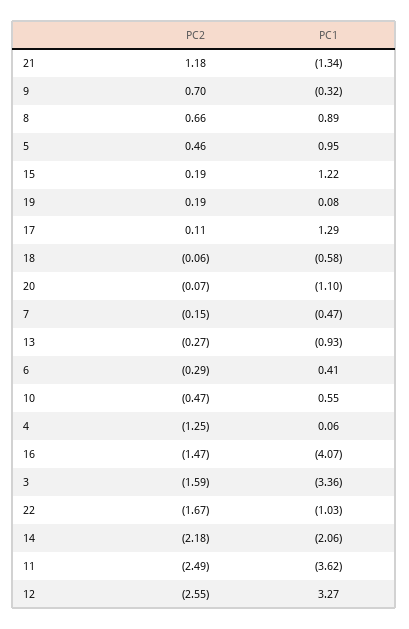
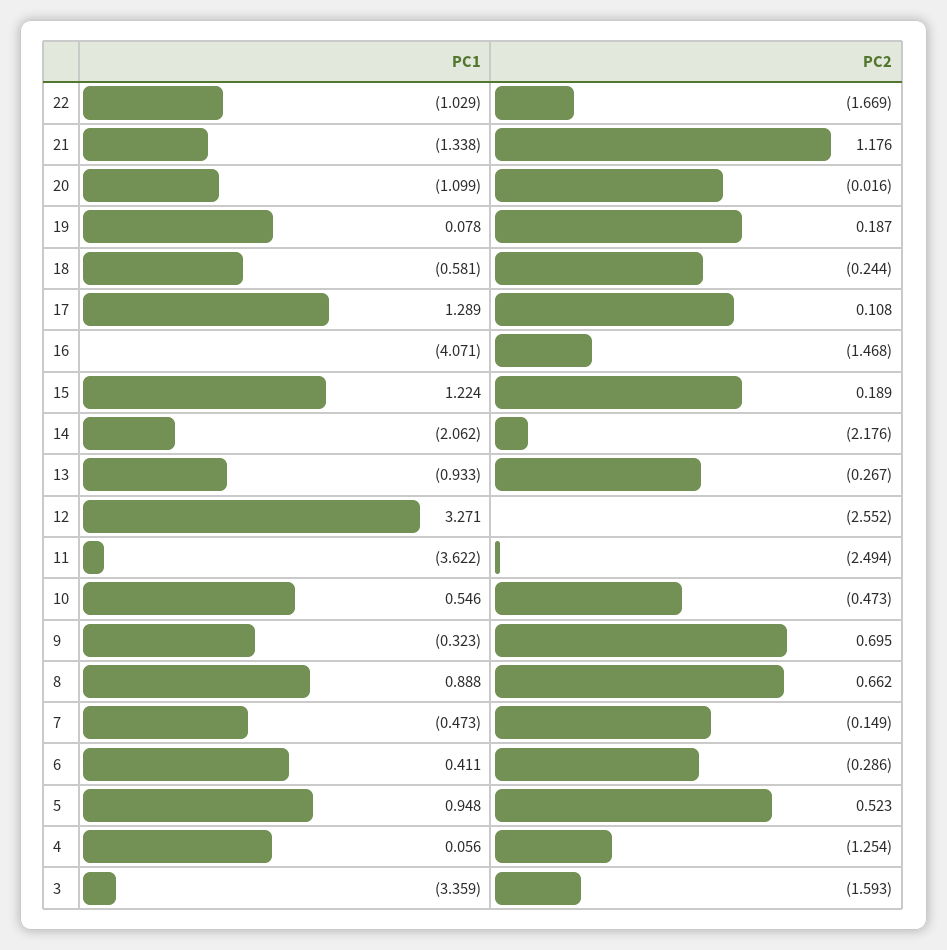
  {
    "PC2": {
      "21": 1.176,
      "9": 0.695,
      "8": 0.662,
-     "5": 0.46,
+     "5": 0.523,
      "15": 0.189,
      "19": 0.187,
      "17": 0.108,
-     "18": -0.06,
+     "18": -0.244,
-     "20": -0.07,
+     "20": -0.016,
      "7": -0.149,
      "13": -0.267,
      "6": -0.286,
      "10": -0.473,
      "4": -1.254,
      "16": -1.468,
      "3": -1.593,
      "22": -1.669,
      "14": -2.176,
      "11": -2.494,
      "12": -2.552
    },
    "PC1": {
      "21": -1.338,
      "9": -0.323,
      "8": 0.888,
      "5": 0.948,
      "15": 1.224,
      "19": 0.078,
      "17": 1.289,
      "18": -0.581,
      "20": -1.099,
      "7": -0.473,
      "13": -0.933,
      "6": 0.411,
      "10": 0.546,
      "4": 0.056,
      "16": -4.071,
      "3": -3.359,
      "22": -1.029,
      "14": -2.062,
      "11": -3.622,
      "12": 3.271
    }
  }

